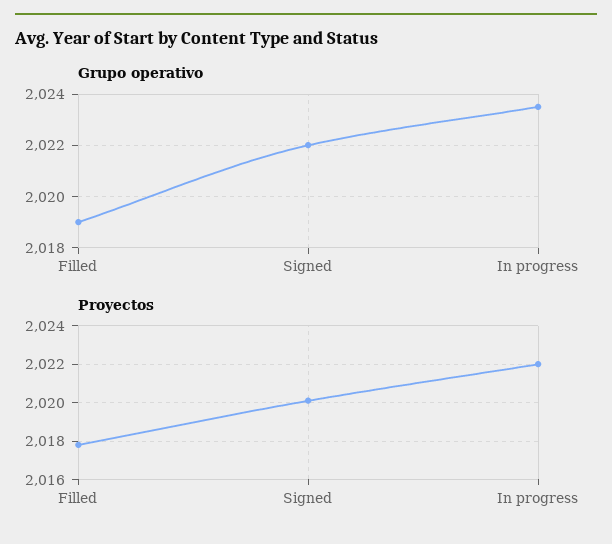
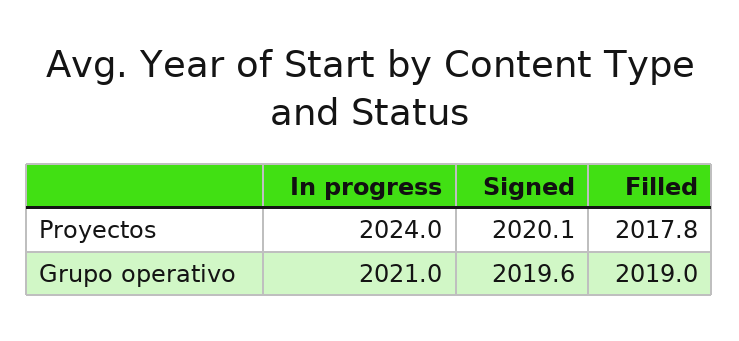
  {
    "Grupo operativo": {
      "Filled": 2019,
-     "Signed": 2022,
+     "Signed": 2019.6,
-     "In progress": 2023.5
+     "In progress": 2021
    },
    "Proyectos": {
      "Filled": 2017.8,
      "Signed": 2020.1,
-     "In progress": 2022
+     "In progress": 2024
    }
  }

